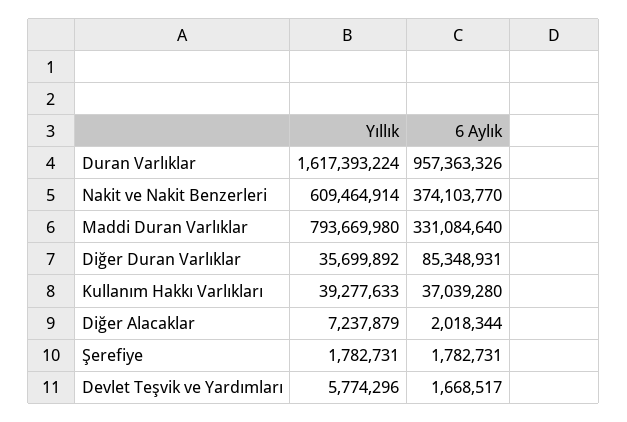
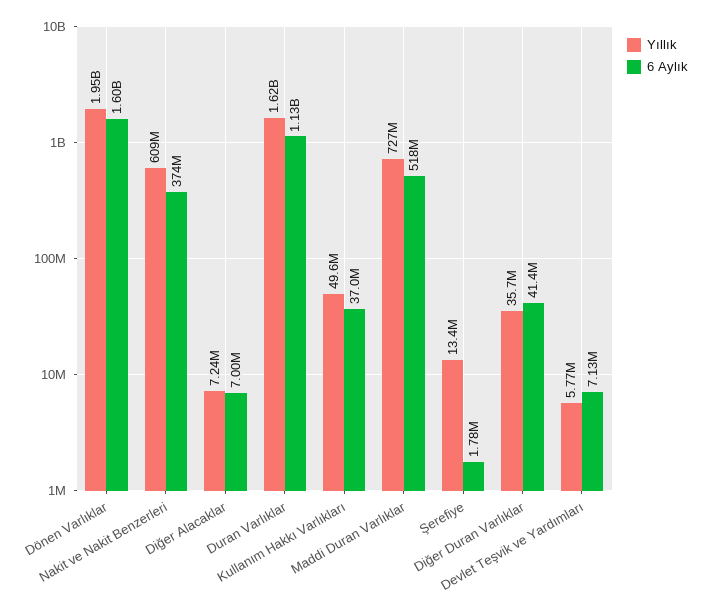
  {
    "Yıllık": {
      "Duran Varlıklar": 1617393224,
      "Nakit ve Nakit Benzerleri": 609464914,
-     "Maddi Duran Varlıklar": 793669980,
+     "Maddi Duran Varlıklar": 727000000,
      "Diğer Duran Varlıklar": 35699892,
-     "Kullanım Hakkı Varlıkları": 39277633,
+     "Kullanım Hakkı Varlıkları": 49600000,
      "Diğer Alacaklar": 7237879,
-     "Şerefiye": 1782731,
+     "Şerefiye": 13400000,
-     "Devlet Teşvik ve Yardımları": 5774296
+     "Devlet Teşvik ve Yardımları": 5774296,
+     "Dönen Varlıklar": 1950000000
    },
    "6 Aylık": {
-     "Duran Varlıklar": 957363326,
+     "Duran Varlıklar": 1130000000,
      "Nakit ve Nakit Benzerleri": 374103770,
-     "Maddi Duran Varlıklar": 331084640,
+     "Maddi Duran Varlıklar": 518000000,
-     "Diğer Duran Varlıklar": 85348931,
+     "Diğer Duran Varlıklar": 41400000,
      "Kullanım Hakkı Varlıkları": 37039280,
-     "Diğer Alacaklar": 2018344,
+     "Diğer Alacaklar": 7000000,
      "Şerefiye": 1782731,
-     "Devlet Teşvik ve Yardımları": 1668517
+     "Devlet Teşvik ve Yardımları": 7130000,
+     "Dönen Varlıklar": 1600000000
    }
  }

